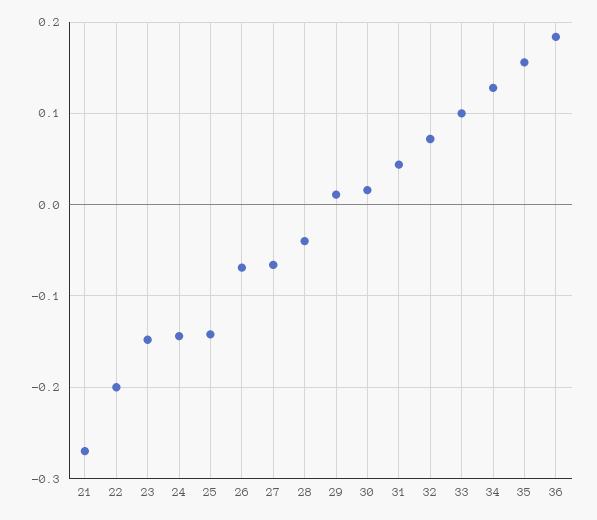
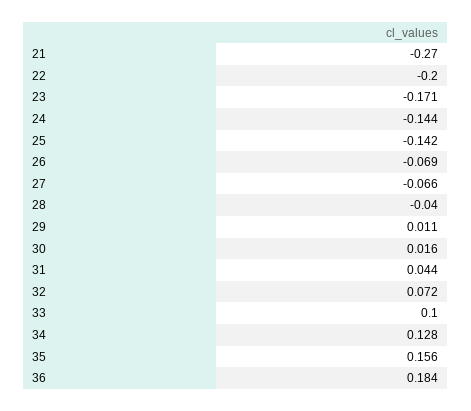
  {
    "21": -0.27,
    "22": -0.2,
-   "23": -0.15,
+   "23": -0.171,
    "24": -0.144,
    "25": -0.142,
    "26": -0.069,
    "27": -0.066,
    "28": -0.04,
    "29": 0.011,
    "30": 0.016,
    "31": 0.044,
    "32": 0.072,
    "33": 0.1,
    "34": 0.128,
    "35": 0.156,
    "36": 0.184
  }

